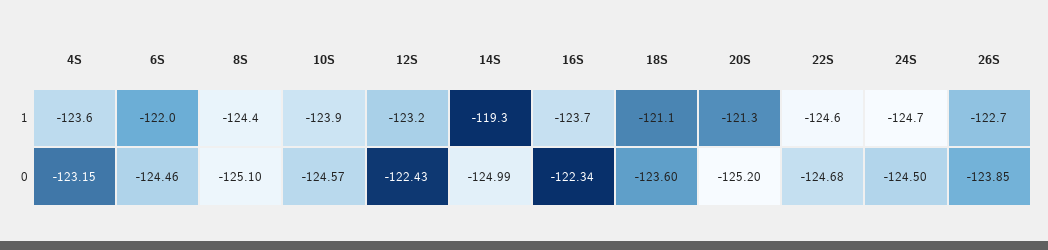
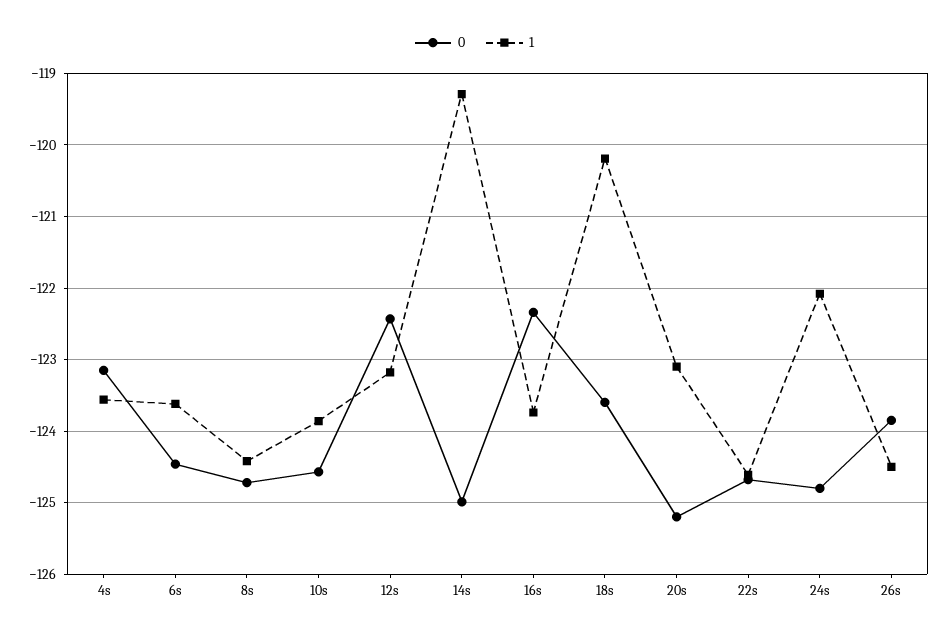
  {
    "1": {
      "4S": -123.6,
-     "6S": -122,
+     "6S": -123.6,
      "8S": -124.4,
      "10S": -123.9,
      "12S": -123.2,
      "14S": -119.3,
      "16S": -123.7,
-     "18S": -121.1,
+     "18S": -120.2,
-     "20S": -121.3,
+     "20S": -123.1,
      "22S": -124.6,
-     "24S": -124.7,
+     "24S": -122.1,
-     "26S": -122.7
+     "26S": -124.5
    },
    "0": {
      "4S": -123.15,
      "6S": -124.46,
-     "8S": -125.1,
+     "8S": -124.7,
      "10S": -124.57,
      "12S": -122.43,
      "14S": -124.99,
      "16S": -122.34,
      "18S": -123.6,
      "20S": -125.2,
      "22S": -124.68,
-     "24S": -124.5,
+     "24S": -124.8,
      "26S": -123.85
    }
  }

